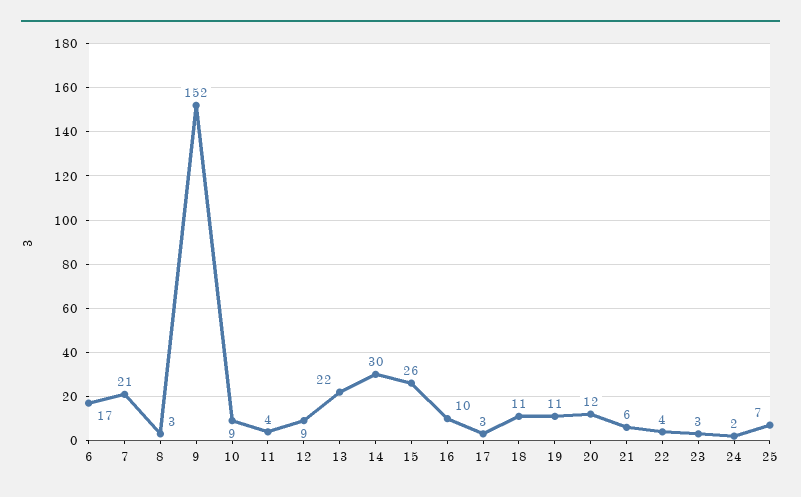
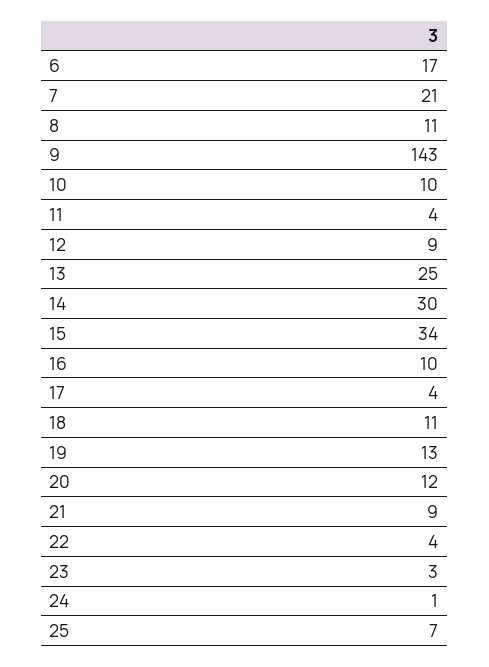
  {
    "6": 17,
    "7": 21,
-   "8": 3,
+   "8": 11,
-   "9": 152,
+   "9": 143,
-   "10": 9,
+   "10": 10,
    "11": 4,
    "12": 9,
-   "13": 22,
+   "13": 25,
    "14": 30,
-   "15": 26,
+   "15": 34,
    "16": 10,
-   "17": 3,
+   "17": 4,
    "18": 11,
-   "19": 11,
+   "19": 13,
    "20": 12,
-   "21": 6,
+   "21": 9,
    "22": 4,
    "23": 3,
-   "24": 2,
+   "24": 1,
    "25": 7
  }

